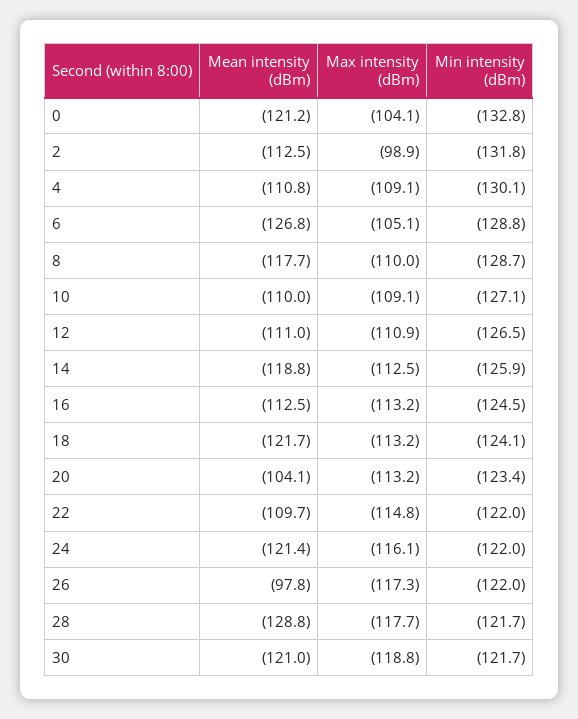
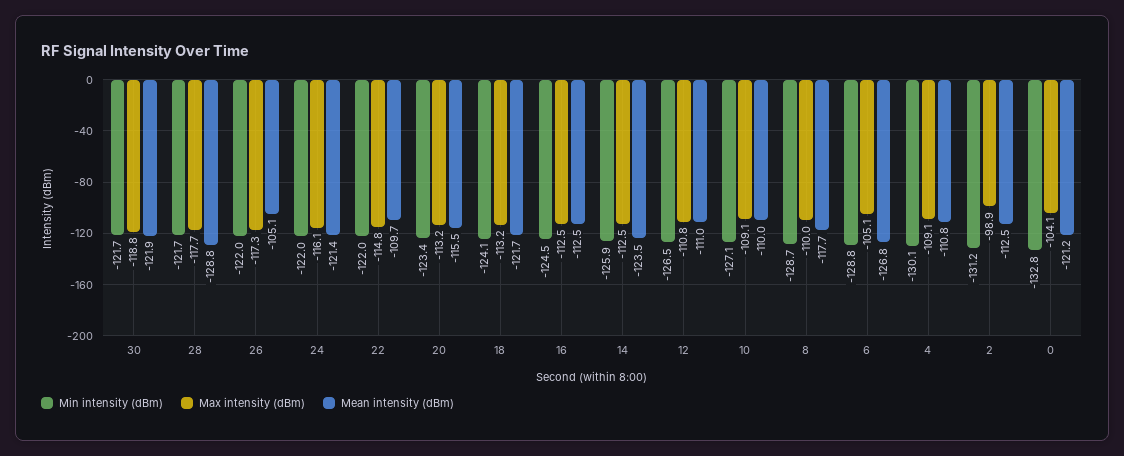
  {
    "Mean intensity (dBm)": {
      "0": -121.2,
      "2": -112.5,
      "4": -110.8,
      "6": -126.8,
      "8": -117.7,
      "10": -110,
      "12": -111,
-     "14": -118.8,
+     "14": -123.5,
      "16": -112.5,
      "18": -121.7,
-     "20": -104.1,
+     "20": -115.5,
      "22": -109.7,
      "24": -121.4,
-     "26": -97.8,
+     "26": -105.1,
      "28": -128.8,
-     "30": -121
+     "30": -121.9
    },
    "Max intensity (dBm)": {
      "0": -104.1,
      "2": -98.9,
      "4": -109.1,
      "6": -105.1,
      "8": -110,
      "10": -109.1,
-     "12": -110.9,
+     "12": -110.8,
      "14": -112.5,
-     "16": -113.2,
+     "16": -112.5,
      "18": -113.2,
      "20": -113.2,
      "22": -114.8,
      "24": -116.1,
      "26": -117.3,
      "28": -117.7,
      "30": -118.8
    },
    "Min intensity (dBm)": {
      "0": -132.8,
-     "2": -131.8,
+     "2": -131.2,
      "4": -130.1,
      "6": -128.8,
      "8": -128.7,
      "10": -127.1,
      "12": -126.5,
      "14": -125.9,
      "16": -124.5,
      "18": -124.1,
      "20": -123.4,
      "22": -122,
      "24": -122,
      "26": -122,
      "28": -121.7,
      "30": -121.7
    }
  }

